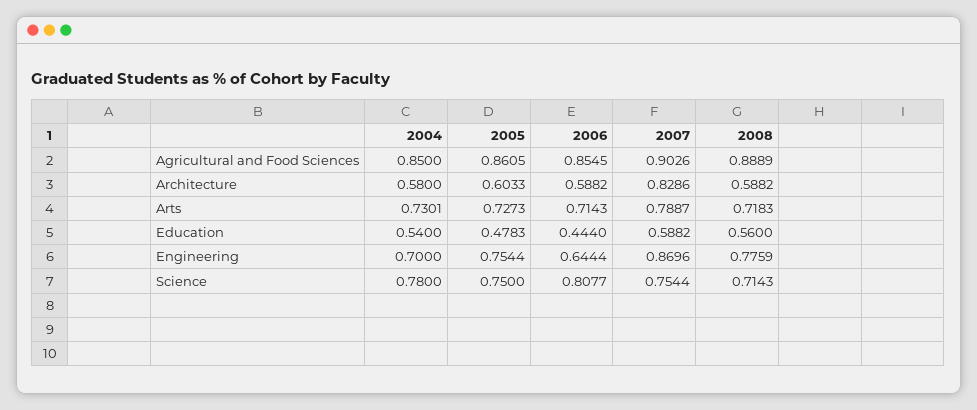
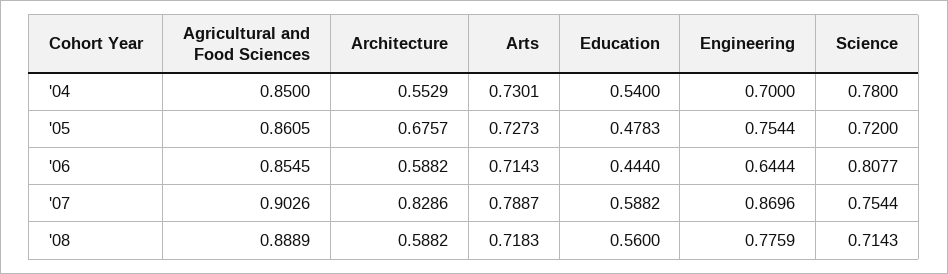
  {
    "2004": {
      "Agricultural and Food Sciences": 0.85,
-     "Architecture": 0.58,
+     "Architecture": 0.5529,
      "Arts": 0.7301,
      "Education": 0.54,
      "Engineering": 0.7,
      "Science": 0.78
    },
    "2005": {
      "Agricultural and Food Sciences": 0.8605,
-     "Architecture": 0.6033,
+     "Architecture": 0.6757,
      "Arts": 0.7273,
      "Education": 0.4783,
      "Engineering": 0.7544,
-     "Science": 0.75
+     "Science": 0.72
    },
    "2006": {
      "Agricultural and Food Sciences": 0.8545,
      "Architecture": 0.5882,
      "Arts": 0.7143,
      "Education": 0.444,
      "Engineering": 0.6444,
      "Science": 0.8077
    },
    "2007": {
      "Agricultural and Food Sciences": 0.9026,
      "Architecture": 0.8286,
      "Arts": 0.7887,
      "Education": 0.5882,
      "Engineering": 0.8696,
      "Science": 0.7544
    },
    "2008": {
      "Agricultural and Food Sciences": 0.8889,
      "Architecture": 0.5882,
      "Arts": 0.7183,
      "Education": 0.56,
      "Engineering": 0.7759,
      "Science": 0.7143
    }
  }

